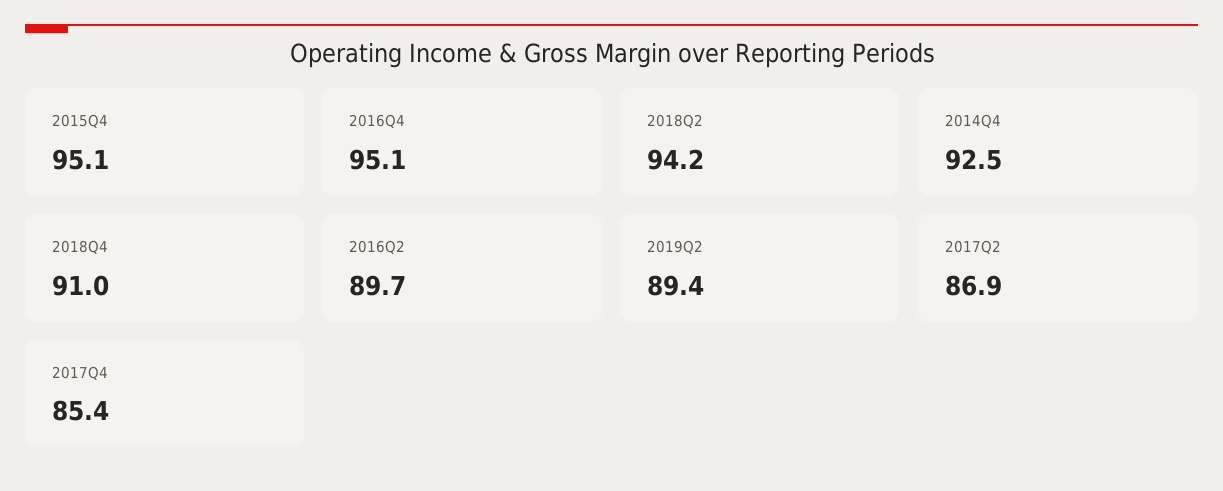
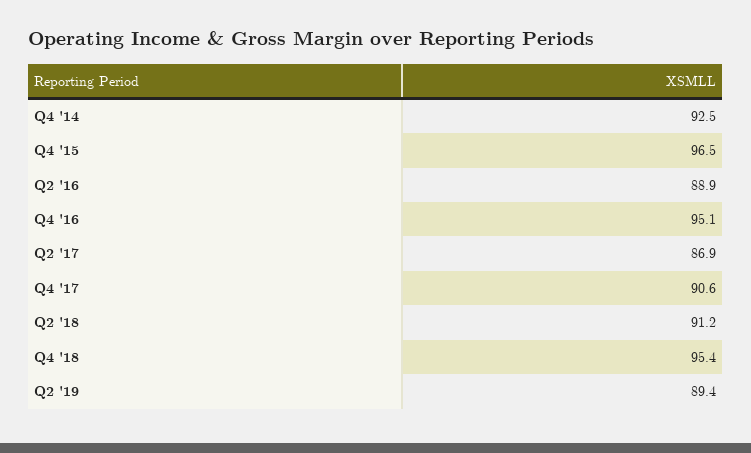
  {
-   "2015Q4": 95.1,
+   "2015Q4": 96.5,
    "2016Q4": 95.1,
-   "2018Q2": 94.2,
+   "2018Q2": 91.2,
    "2014Q4": 92.5,
-   "2018Q4": 91,
+   "2018Q4": 95.4,
-   "2016Q2": 89.7,
+   "2016Q2": 88.9,
    "2019Q2": 89.4,
    "2017Q2": 86.9,
-   "2017Q4": 85.4
+   "2017Q4": 90.6
  }

